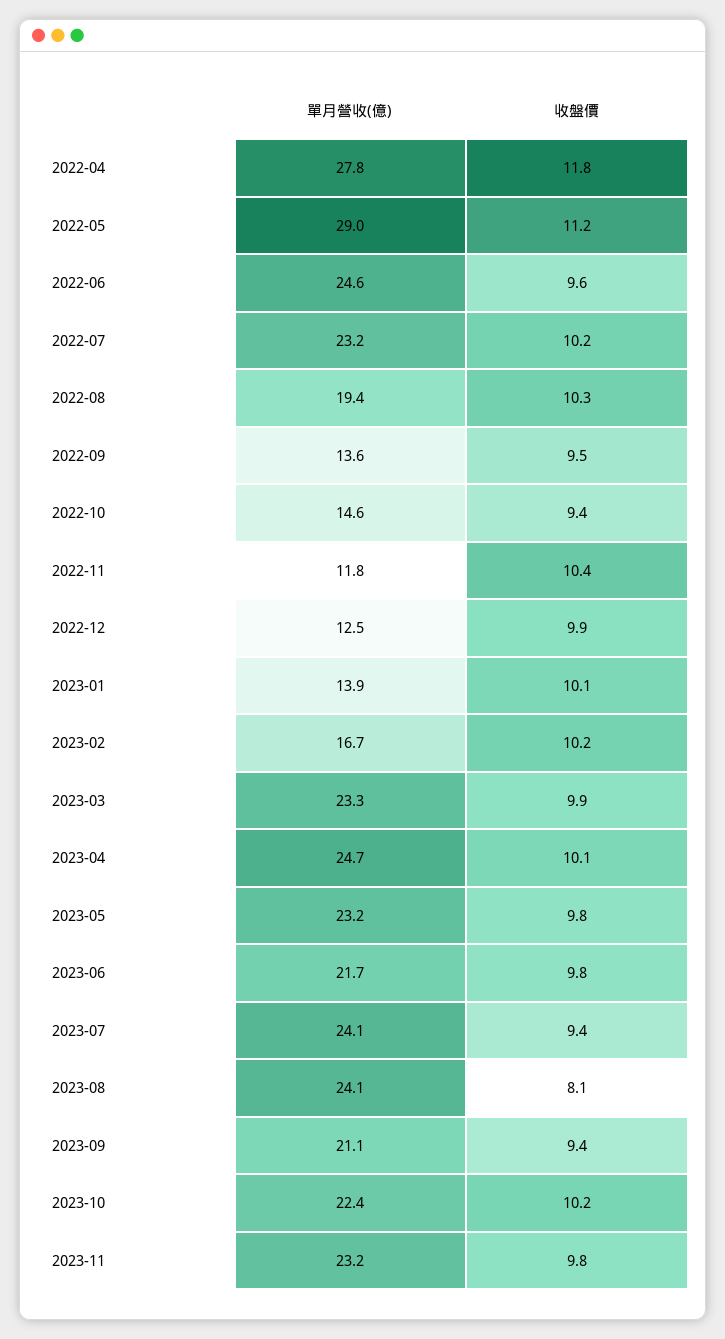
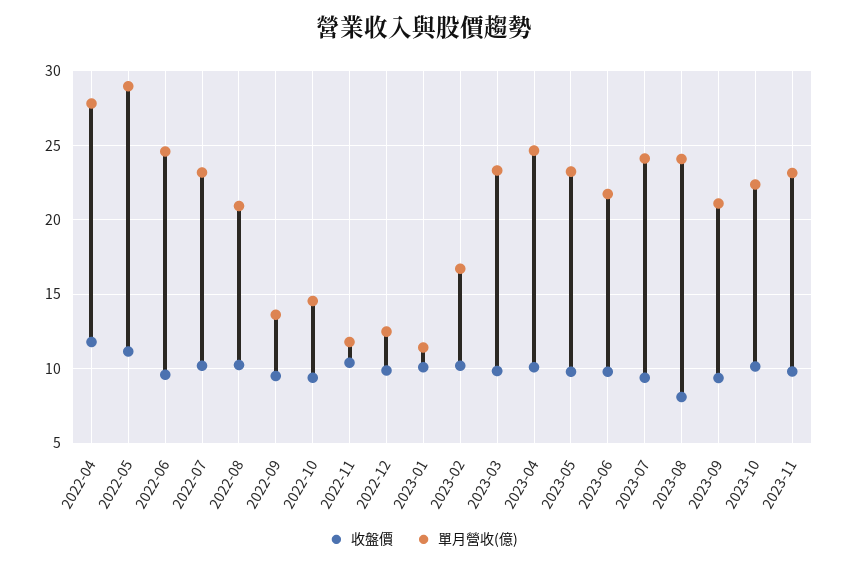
  {
    "單月營收(億)": {
      "2022-04": 27.8,
      "2022-05": 29,
      "2022-06": 24.6,
      "2022-07": 23.2,
-     "2022-08": 19.4,
+     "2022-08": 21,
      "2022-09": 13.6,
      "2022-10": 14.6,
      "2022-11": 11.8,
      "2022-12": 12.5,
-     "2023-01": 13.9,
+     "2023-01": 11.5,
      "2023-02": 16.7,
      "2023-03": 23.3,
      "2023-04": 24.7,
      "2023-05": 23.2,
      "2023-06": 21.7,
      "2023-07": 24.1,
      "2023-08": 24.1,
      "2023-09": 21.1,
      "2023-10": 22.4,
      "2023-11": 23.2
    },
    "收盤價": {
      "2022-04": 11.8,
      "2022-05": 11.2,
      "2022-06": 9.6,
      "2022-07": 10.2,
      "2022-08": 10.3,
      "2022-09": 9.5,
      "2022-10": 9.4,
      "2022-11": 10.4,
      "2022-12": 9.9,
      "2023-01": 10.1,
      "2023-02": 10.2,
      "2023-03": 9.9,
      "2023-04": 10.1,
      "2023-05": 9.8,
      "2023-06": 9.8,
      "2023-07": 9.4,
      "2023-08": 8.1,
      "2023-09": 9.4,
      "2023-10": 10.2,
      "2023-11": 9.8
    }
  }

